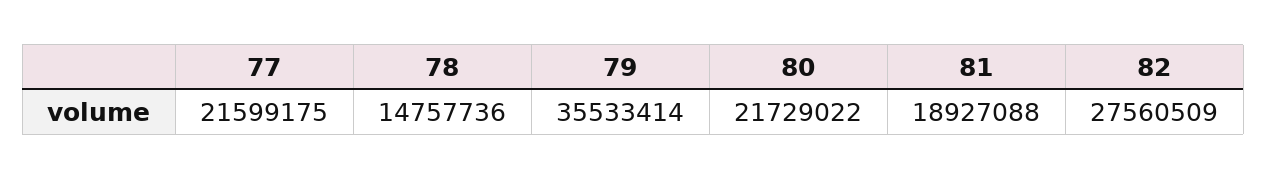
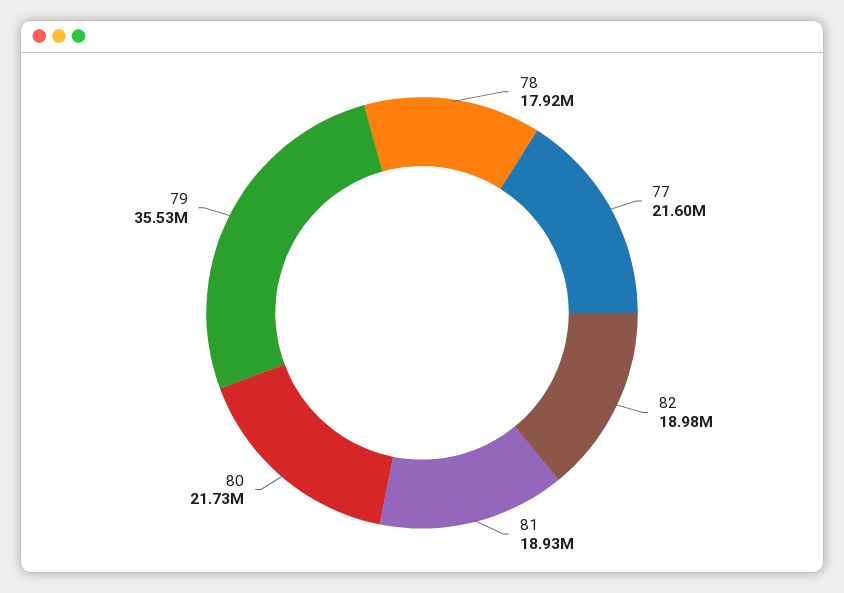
  {
    "77": 21599175,
-   "78": 14757736,
+   "78": 17920000,
    "79": 35533414,
    "80": 21729022,
    "81": 18927088,
-   "82": 27560509
+   "82": 18980000
  }

